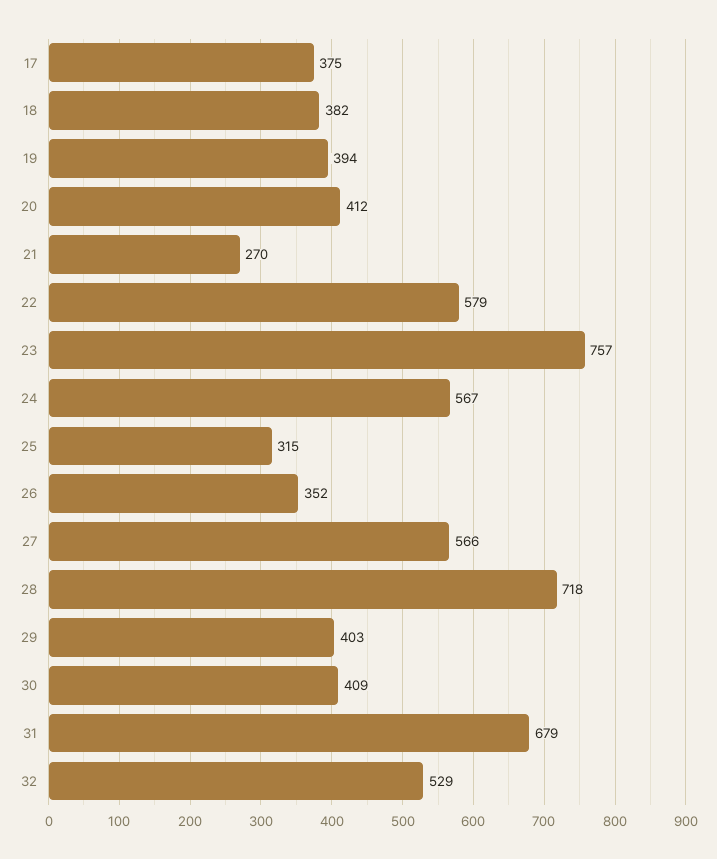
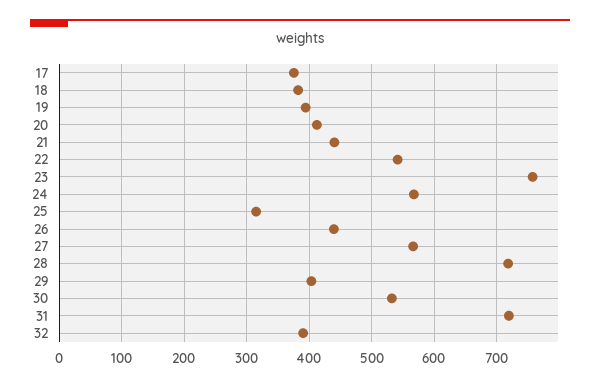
  {
    "17": 375,
    "18": 382,
    "19": 394,
    "20": 412,
-   "21": 270,
+   "21": 440,
-   "22": 579,
+   "22": 540,
    "23": 757,
    "24": 567,
    "25": 315,
-   "26": 352,
+   "26": 440,
    "27": 566,
    "28": 718,
    "29": 403,
-   "30": 409,
+   "30": 530,
-   "31": 679,
+   "31": 720,
-   "32": 529
+   "32": 390
  }

